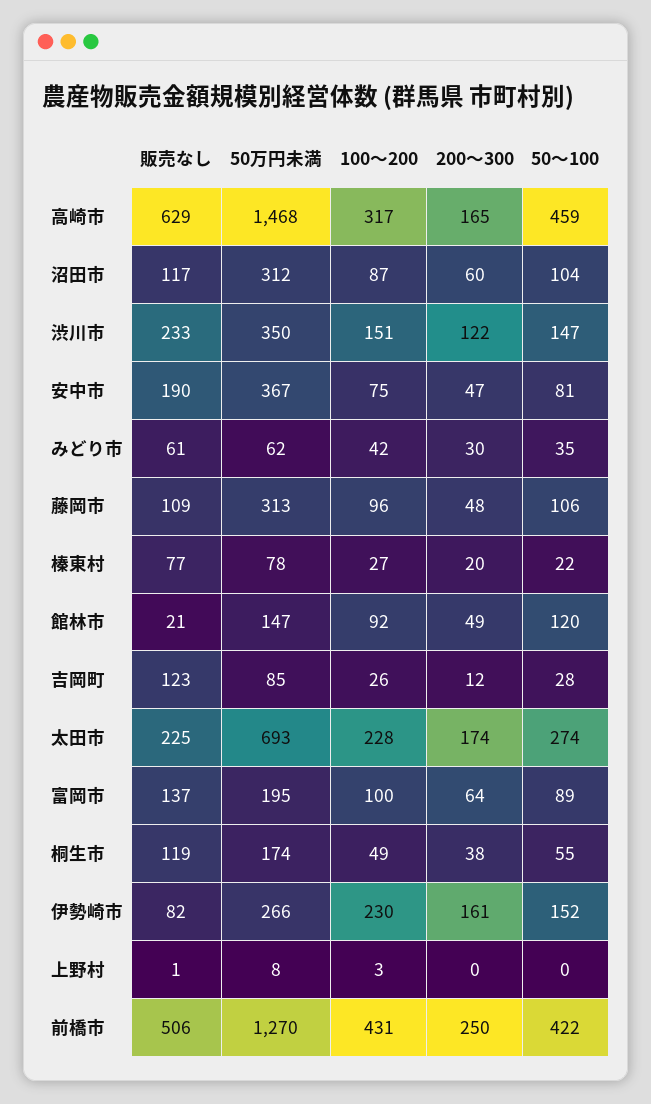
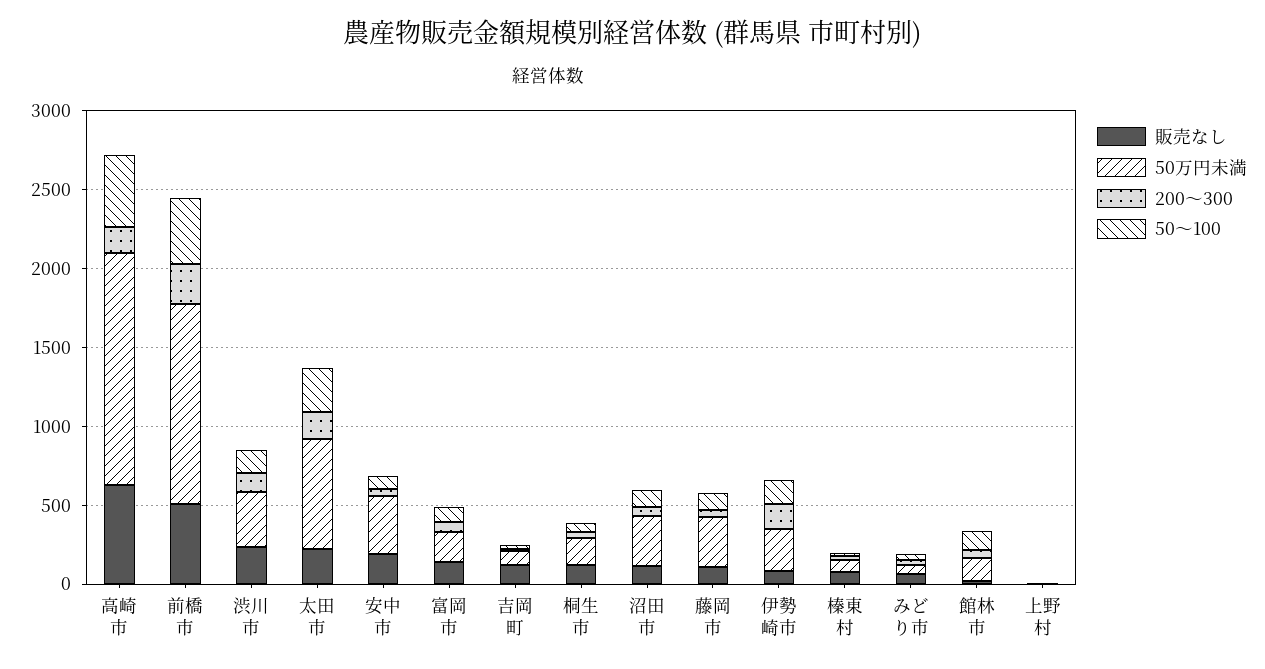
  {
    "販売なし": {
      "高崎市": 629,
      "沼田市": 117,
      "渋川市": 233,
      "安中市": 190,
      "みどり市": 61,
      "藤岡市": 109,
      "榛東村": 77,
      "館林市": 21,
      "吉岡町": 123,
      "太田市": 225,
      "富岡市": 137,
      "桐生市": 119,
      "伊勢崎市": 82,
      "上野村": 1,
      "前橋市": 506
    },
    "50万円未満": {
      "高崎市": 1468,
      "沼田市": 312,
      "渋川市": 350,
      "安中市": 367,
      "みどり市": 62,
      "藤岡市": 313,
      "榛東村": 78,
      "館林市": 147,
      "吉岡町": 85,
      "太田市": 693,
      "富岡市": 195,
      "桐生市": 174,
      "伊勢崎市": 266,
      "上野村": 8,
      "前橋市": 1270
    },
-   "100～200": {
-     "高崎市": 317,
-     "沼田市": 87,
-     "渋川市": 151,
-     "安中市": 75,
-     "みどり市": 42,
-     "藤岡市": 96,
-     "榛東村": 27,
-     "館林市": 92,
-     "吉岡町": 26,
-     "太田市": 228,
-     "富岡市": 100,
-     "桐生市": 49,
-     "伊勢崎市": 230,
-     "上野村": 3,
-     "前橋市": 431
-   },
    "200～300": {
      "高崎市": 165,
      "沼田市": 60,
      "渋川市": 122,
      "安中市": 47,
      "みどり市": 30,
      "藤岡市": 48,
      "榛東村": 20,
      "館林市": 49,
      "吉岡町": 12,
      "太田市": 174,
      "富岡市": 64,
      "桐生市": 38,
      "伊勢崎市": 161,
      "上野村": 0,
      "前橋市": 250
    },
    "50～100": {
      "高崎市": 459,
      "沼田市": 104,
      "渋川市": 147,
      "安中市": 81,
      "みどり市": 35,
      "藤岡市": 106,
      "榛東村": 22,
      "館林市": 120,
      "吉岡町": 28,
      "太田市": 274,
      "富岡市": 89,
      "桐生市": 55,
      "伊勢崎市": 152,
      "上野村": 0,
      "前橋市": 422
    }
  }

